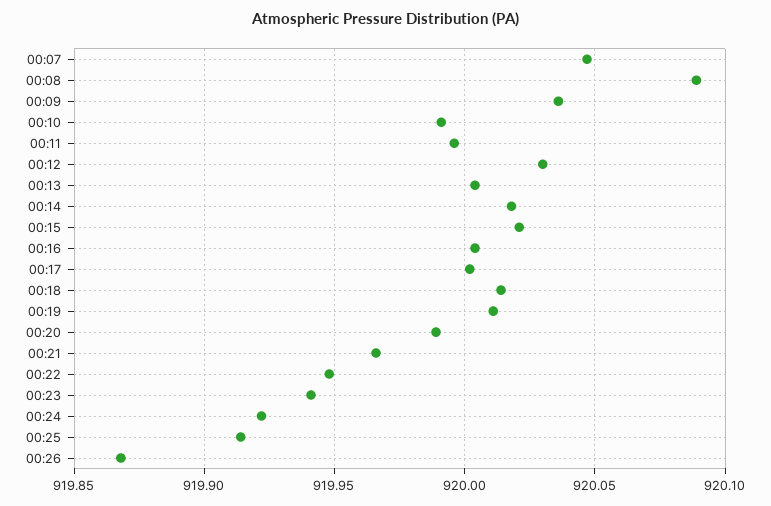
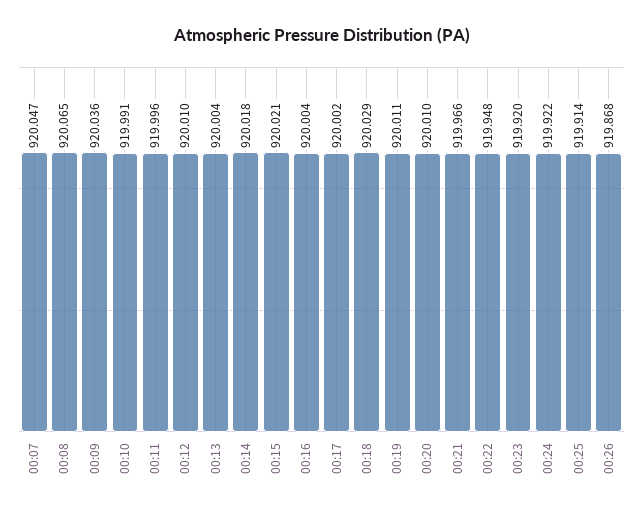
  {
    "00:07": 920.047,
-   "00:08": 920.09,
+   "00:08": 920.065,
    "00:09": 920.036,
    "00:10": 919.991,
    "00:11": 919.996,
-   "00:12": 920.03,
+   "00:12": 920.01,
    "00:13": 920.004,
    "00:14": 920.018,
    "00:15": 920.021,
    "00:16": 920.004,
    "00:17": 920.002,
-   "00:18": 920.015,
+   "00:18": 920.029,
    "00:19": 920.011,
-   "00:20": 919.99,
+   "00:20": 920.01,
    "00:21": 919.966,
    "00:22": 919.948,
-   "00:23": 919.94,
+   "00:23": 919.92,
    "00:24": 919.922,
    "00:25": 919.914,
    "00:26": 919.868
  }

